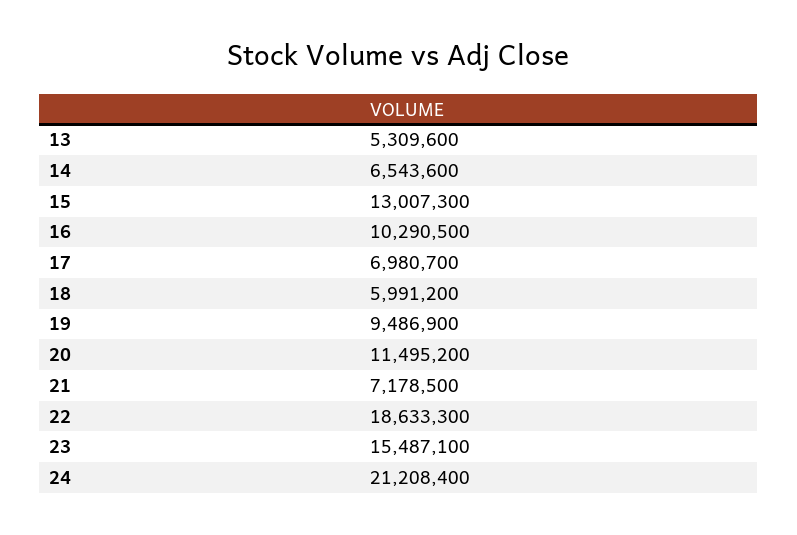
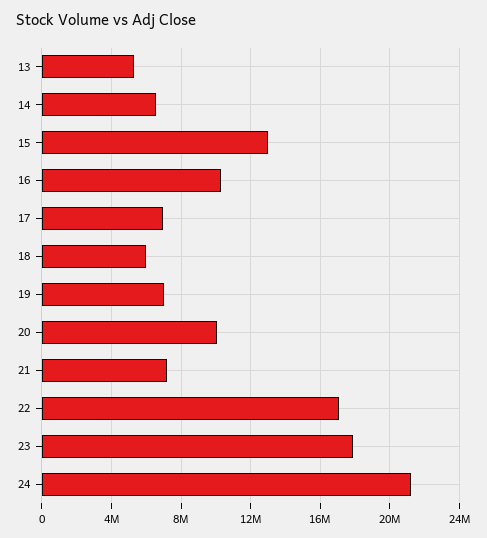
  {
    "13": 5309600,
    "14": 6543600,
    "15": 13007300,
    "16": 10290500,
    "17": 6980700,
    "18": 5991200,
-   "19": 9486900,
+   "19": 7000000,
-   "20": 11495200,
+   "20": 10000000,
    "21": 7178500,
-   "22": 18633300,
+   "22": 17000000,
-   "23": 15487100,
+   "23": 18000000,
    "24": 21208400
  }

